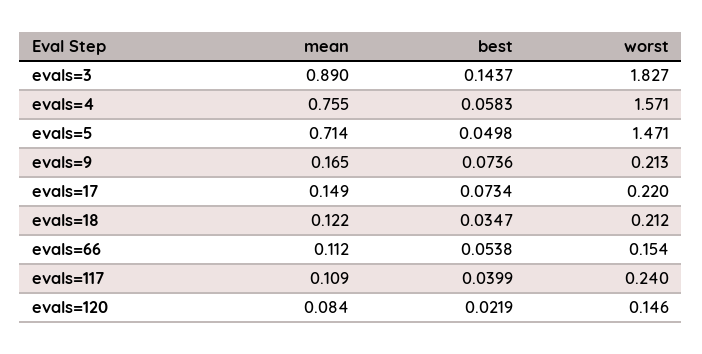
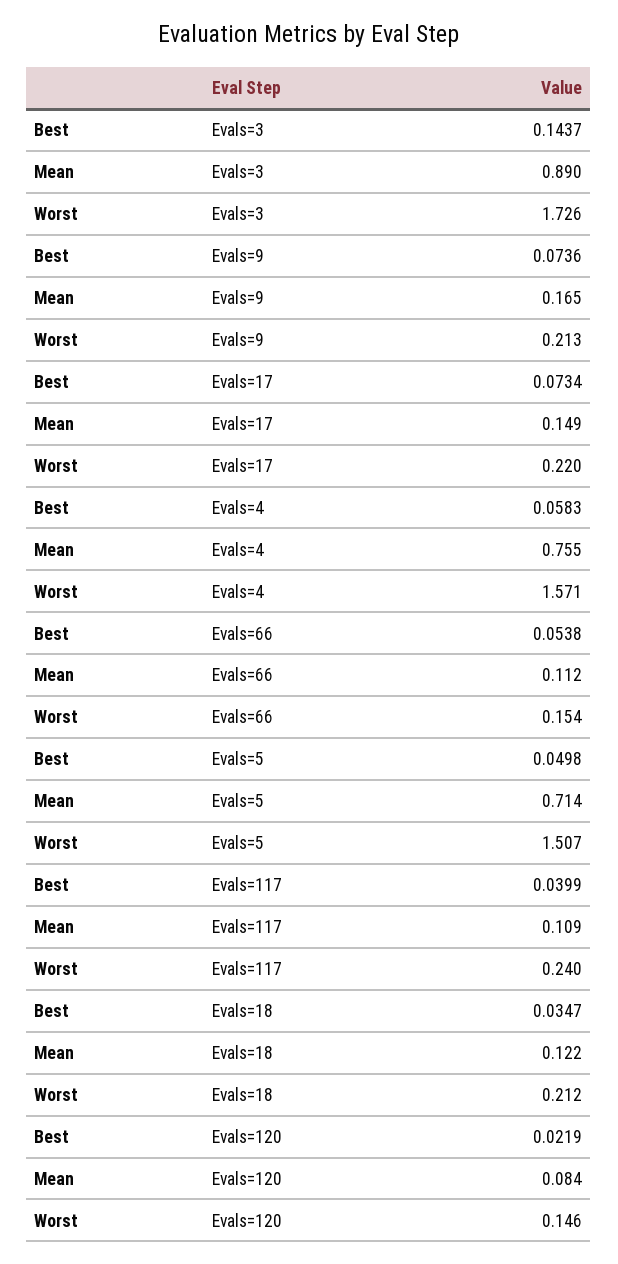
  {
    "mean": {
      "evals=3": 0.89,
      "evals=4": 0.755,
      "evals=5": 0.714,
      "evals=9": 0.165,
      "evals=17": 0.149,
      "evals=18": 0.122,
      "evals=66": 0.112,
      "evals=117": 0.109,
      "evals=120": 0.084
    },
    "best": {
      "evals=3": 0.1437,
      "evals=4": 0.0583,
      "evals=5": 0.0498,
      "evals=9": 0.0736,
      "evals=17": 0.0734,
      "evals=18": 0.0347,
      "evals=66": 0.0538,
      "evals=117": 0.0399,
      "evals=120": 0.0219
    },
    "worst": {
-     "evals=3": 1.827,
+     "evals=3": 1.726,
      "evals=4": 1.571,
-     "evals=5": 1.471,
+     "evals=5": 1.507,
      "evals=9": 0.213,
      "evals=17": 0.22,
      "evals=18": 0.212,
      "evals=66": 0.154,
      "evals=117": 0.24,
      "evals=120": 0.146
    }
  }

